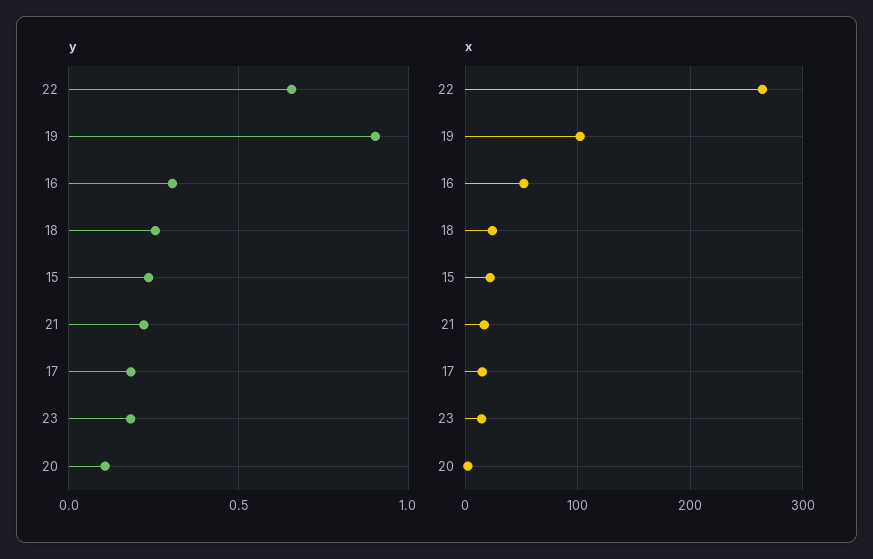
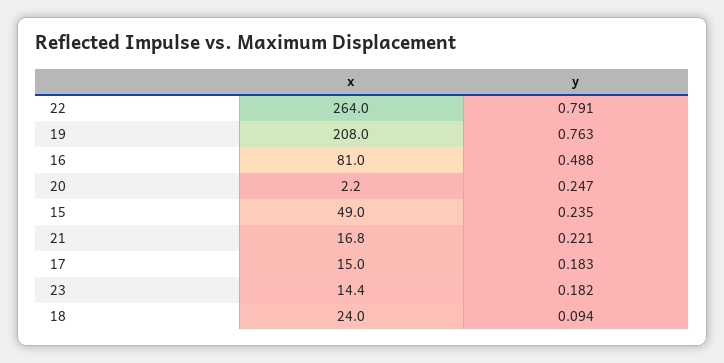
  {
    "y": {
-     "22": 0.65,
+     "22": 0.791,
-     "19": 0.9,
+     "19": 0.763,
-     "16": 0.3,
+     "16": 0.488,
-     "18": 0.25,
+     "18": 0.094,
      "15": 0.235,
      "21": 0.221,
      "17": 0.183,
      "23": 0.182,
-     "20": 0.1
+     "20": 0.247
    },
    "x": {
      "22": 264,
-     "19": 100,
+     "19": 208,
-     "16": 50,
+     "16": 81,
      "18": 24,
-     "15": 20,
+     "15": 49,
      "21": 16.8,
      "17": 15,
      "23": 14.4,
      "20": 2.2
    }
  }

